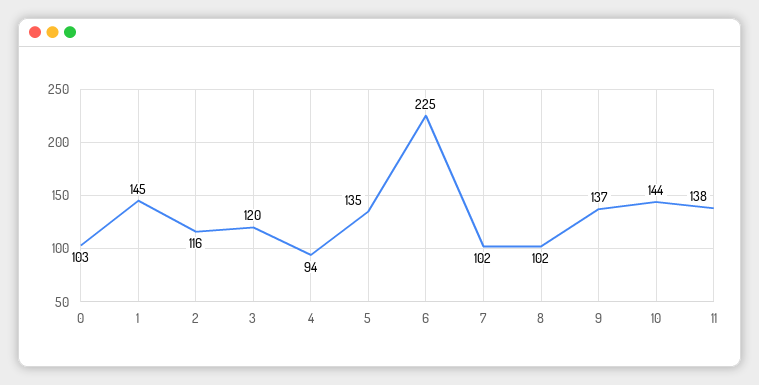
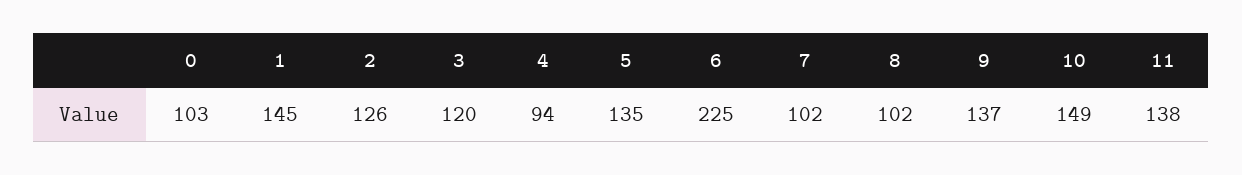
  {
    "0": 103,
    "1": 145,
-   "2": 116,
+   "2": 126,
    "3": 120,
    "4": 94,
    "5": 135,
    "6": 225,
    "7": 102,
    "8": 102,
    "9": 137,
-   "10": 144,
+   "10": 149,
    "11": 138
  }

